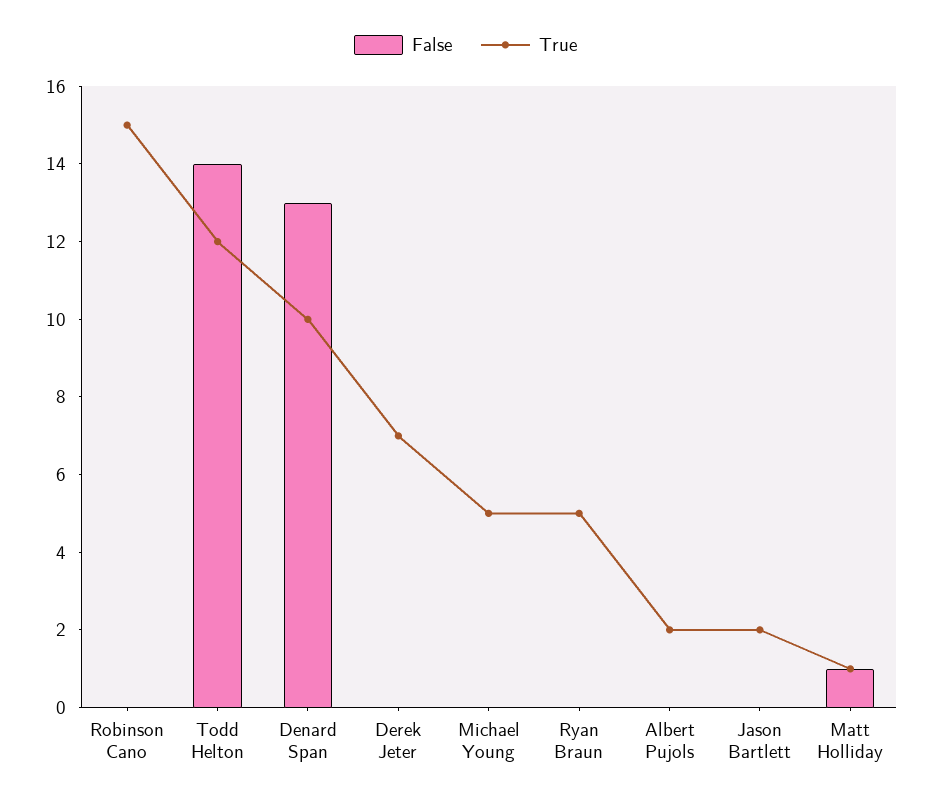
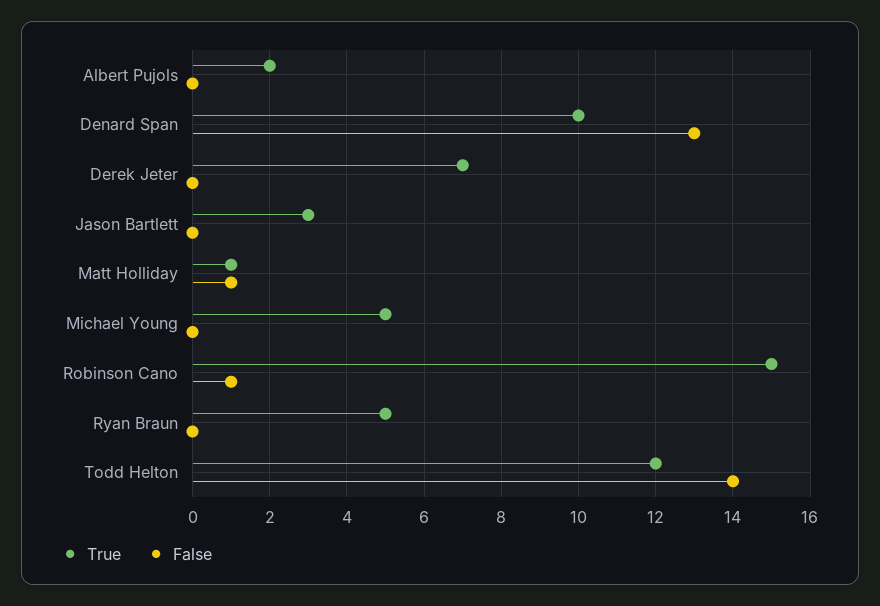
  {
    "False": {
-     "Robinson Cano": 0,
+     "Robinson Cano": 1,
      "Todd Helton": 14,
      "Denard Span": 13,
      "Derek Jeter": 0,
      "Michael Young": 0,
      "Ryan Braun": 0,
      "Albert Pujols": 0,
      "Jason Bartlett": 0,
      "Matt Holliday": 1
    },
    "True": {
      "Robinson Cano": 15,
      "Todd Helton": 12,
      "Denard Span": 10,
      "Derek Jeter": 7,
      "Michael Young": 5,
      "Ryan Braun": 5,
      "Albert Pujols": 2,
-     "Jason Bartlett": 2,
+     "Jason Bartlett": 3,
      "Matt Holliday": 1
    }
  }

